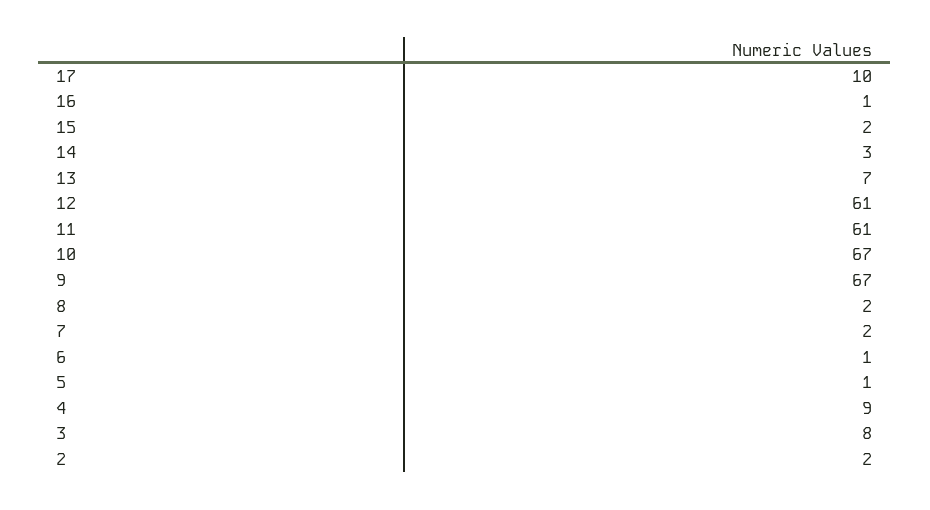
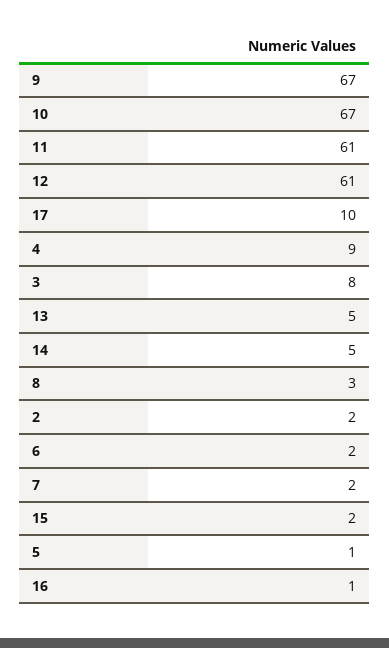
  {
    "17": 10,
    "16": 1,
    "15": 2,
-   "14": 3,
+   "14": 5,
-   "13": 7,
+   "13": 5,
    "12": 61,
    "11": 61,
    "10": 67,
    "9": 67,
-   "8": 2,
+   "8": 3,
    "7": 2,
-   "6": 1,
+   "6": 2,
    "5": 1,
    "4": 9,
    "3": 8,
    "2": 2
  }

